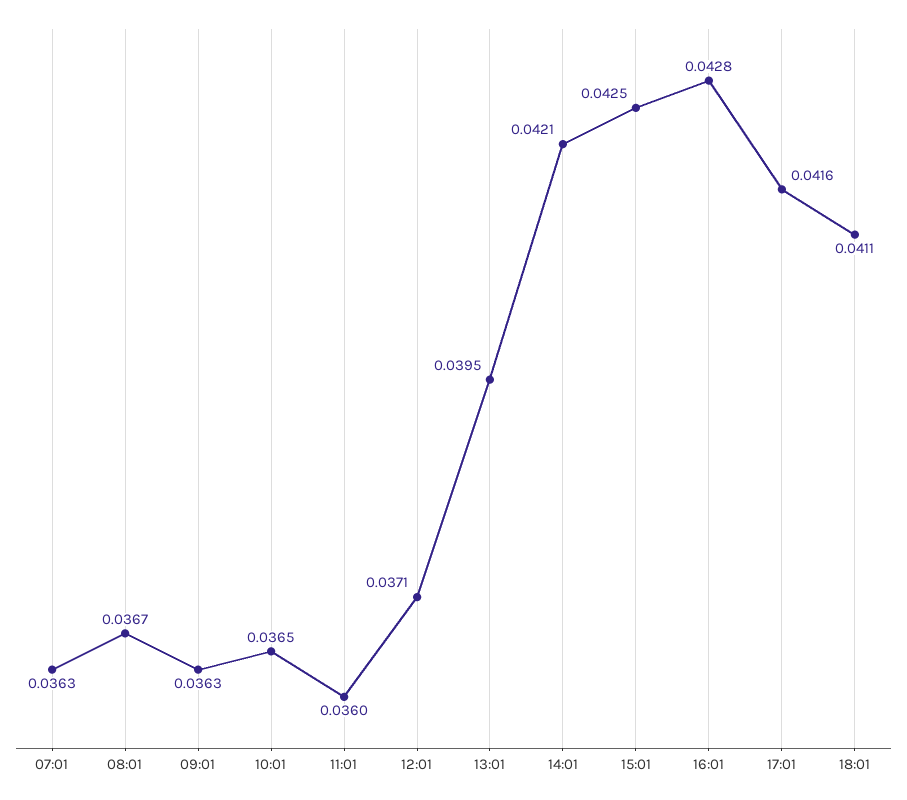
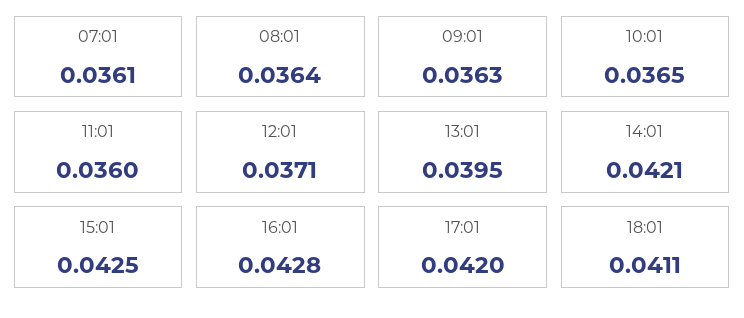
  {
-   "07:01": 0.0363,
+   "07:01": 0.0361,
-   "08:01": 0.0367,
+   "08:01": 0.0364,
    "09:01": 0.0363,
    "10:01": 0.0365,
    "11:01": 0.036,
    "12:01": 0.0371,
    "13:01": 0.0395,
    "14:01": 0.0421,
    "15:01": 0.0425,
    "16:01": 0.0428,
-   "17:01": 0.0416,
+   "17:01": 0.042,
    "18:01": 0.0411
  }

